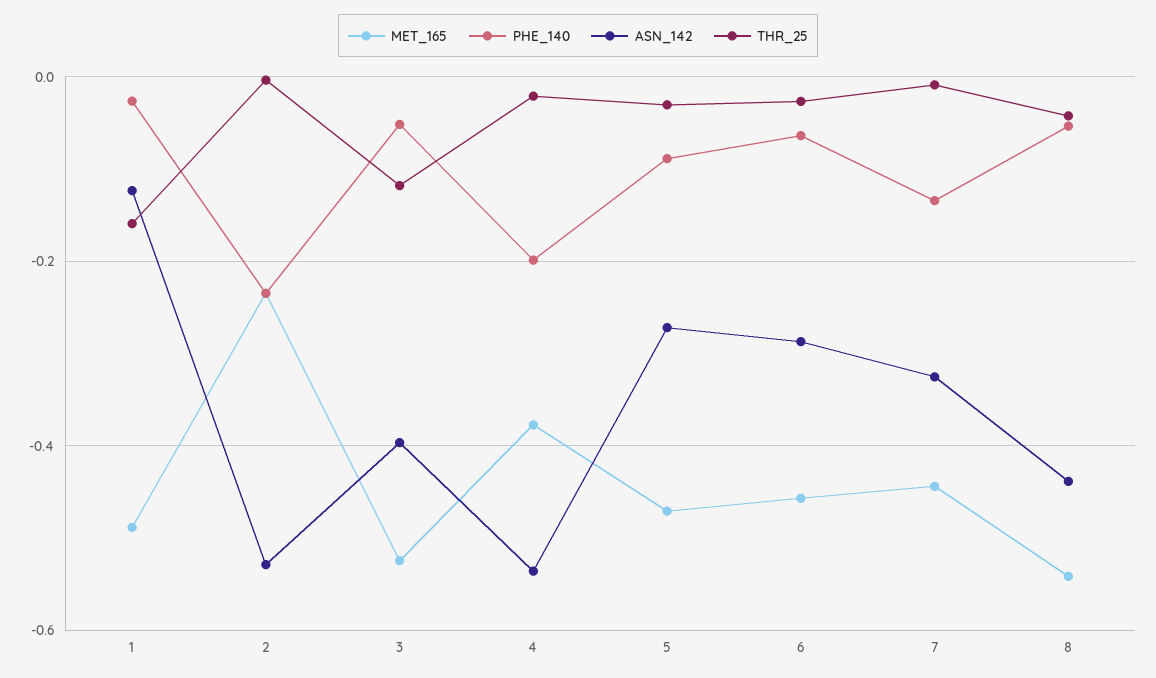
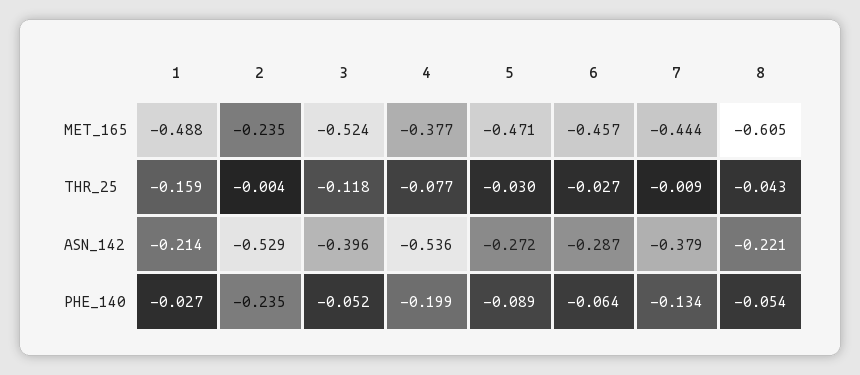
  {
    "MET_165": {
      "1": -0.488,
      "2": -0.235,
      "3": -0.524,
      "4": -0.377,
      "5": -0.471,
      "6": -0.457,
      "7": -0.444,
-     "8": -0.54
+     "8": -0.605
    },
    "PHE_140": {
      "1": -0.027,
      "2": -0.235,
      "3": -0.052,
      "4": -0.199,
      "5": -0.089,
      "6": -0.064,
      "7": -0.134,
      "8": -0.054
    },
    "ASN_142": {
-     "1": -0.12,
+     "1": -0.214,
      "2": -0.529,
      "3": -0.396,
      "4": -0.536,
      "5": -0.272,
      "6": -0.287,
-     "7": -0.32,
+     "7": -0.379,
-     "8": -0.44
+     "8": -0.221
    },
    "THR_25": {
      "1": -0.159,
      "2": -0.004,
      "3": -0.118,
-     "4": -0.02,
+     "4": -0.077,
      "5": -0.03,
      "6": -0.027,
      "7": -0.009,
      "8": -0.043
    }
  }

